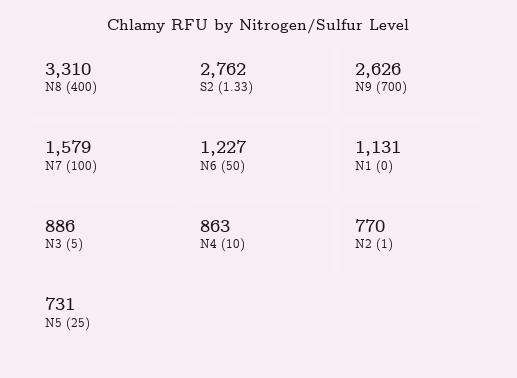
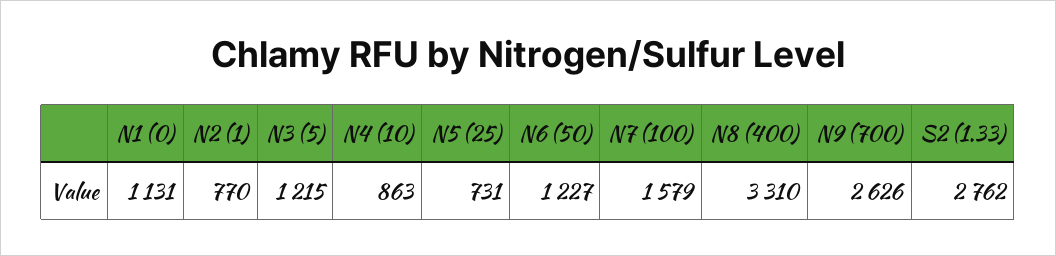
  {
    "N8 (400)": 3310,
    "S2 (1.33)": 2762,
    "N9 (700)": 2626,
    "N7 (100)": 1579,
    "N6 (50)": 1227,
    "N1 (0)": 1131,
-   "N3 (5)": 886,
+   "N3 (5)": 1215,
    "N4 (10)": 863,
    "N2 (1)": 770,
    "N5 (25)": 731
  }

